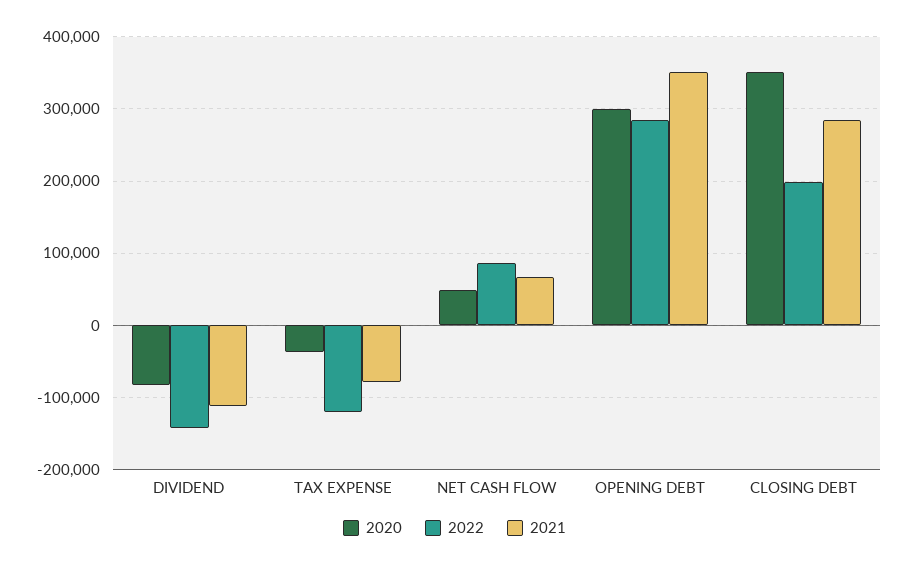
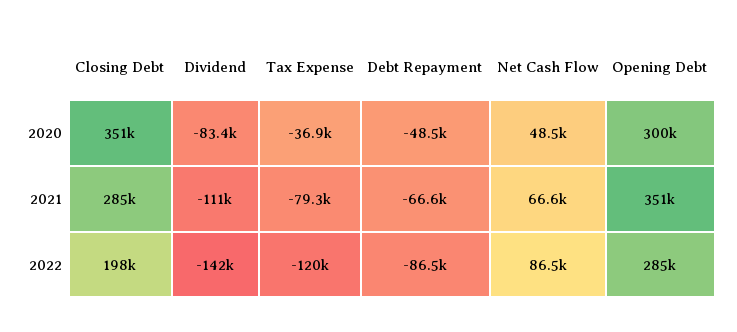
  {
    "2020": {
      "DIVIDEND": -83400,
      "TAX EXPENSE": -36900,
      "NET CASH FLOW": 48500,
      "OPENING DEBT": 300000,
-     "CLOSING DEBT": 351000
+     "CLOSING DEBT": 351000,
+     "Debt Repayment": -48500
    },
    "2022": {
      "DIVIDEND": -142000,
      "TAX EXPENSE": -120000,
      "NET CASH FLOW": 86500,
      "OPENING DEBT": 285000,
-     "CLOSING DEBT": 198000
+     "CLOSING DEBT": 198000,
+     "Debt Repayment": -86500
    },
    "2021": {
      "DIVIDEND": -111000,
      "TAX EXPENSE": -79300,
      "NET CASH FLOW": 66600,
      "OPENING DEBT": 351000,
-     "CLOSING DEBT": 285000
+     "CLOSING DEBT": 285000,
+     "Debt Repayment": -66600
    }
  }

